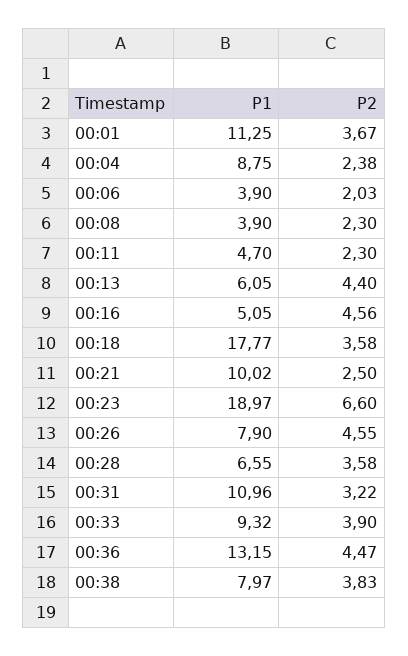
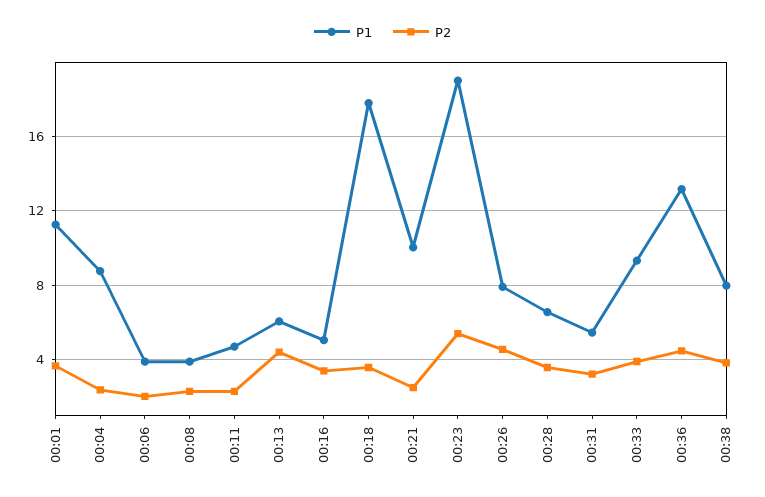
  {
    "P1": {
      "00:01": 11.25,
      "00:04": 8.75,
      "00:06": 3.9,
      "00:08": 3.9,
      "00:11": 4.7,
      "00:13": 6.05,
      "00:16": 5.05,
      "00:18": 17.77,
      "00:21": 10.02,
      "00:23": 18.97,
      "00:26": 7.9,
      "00:28": 6.55,
-     "00:31": 10.96,
+     "00:31": 5.5,
      "00:33": 9.32,
      "00:36": 13.15,
      "00:38": 7.97
    },
    "P2": {
      "00:01": 3.67,
      "00:04": 2.38,
      "00:06": 2.03,
      "00:08": 2.3,
      "00:11": 2.3,
      "00:13": 4.4,
-     "00:16": 4.56,
+     "00:16": 3.5,
      "00:18": 3.58,
      "00:21": 2.5,
-     "00:23": 6.6,
+     "00:23": 5.5,
      "00:26": 4.55,
      "00:28": 3.58,
      "00:31": 3.22,
      "00:33": 3.9,
      "00:36": 4.47,
      "00:38": 3.83
    }
  }

